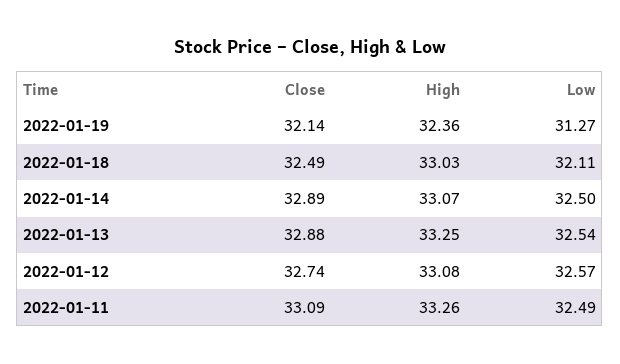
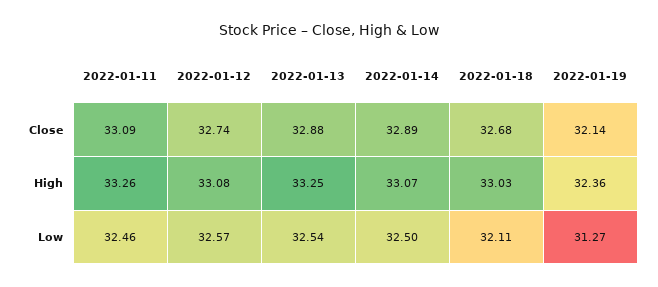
  {
    "Close": {
      "2022-01-19": 32.14,
-     "2022-01-18": 32.49,
+     "2022-01-18": 32.68,
      "2022-01-14": 32.89,
      "2022-01-13": 32.88,
      "2022-01-12": 32.74,
      "2022-01-11": 33.09
    },
    "High": {
      "2022-01-19": 32.36,
      "2022-01-18": 33.03,
      "2022-01-14": 33.07,
      "2022-01-13": 33.25,
      "2022-01-12": 33.08,
      "2022-01-11": 33.26
    },
    "Low": {
      "2022-01-19": 31.27,
      "2022-01-18": 32.11,
      "2022-01-14": 32.5,
      "2022-01-13": 32.54,
      "2022-01-12": 32.57,
-     "2022-01-11": 32.49
+     "2022-01-11": 32.46
    }
  }

